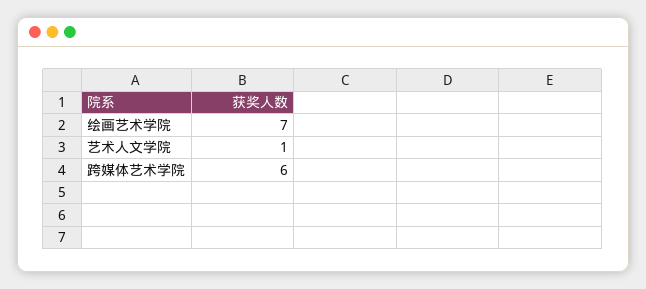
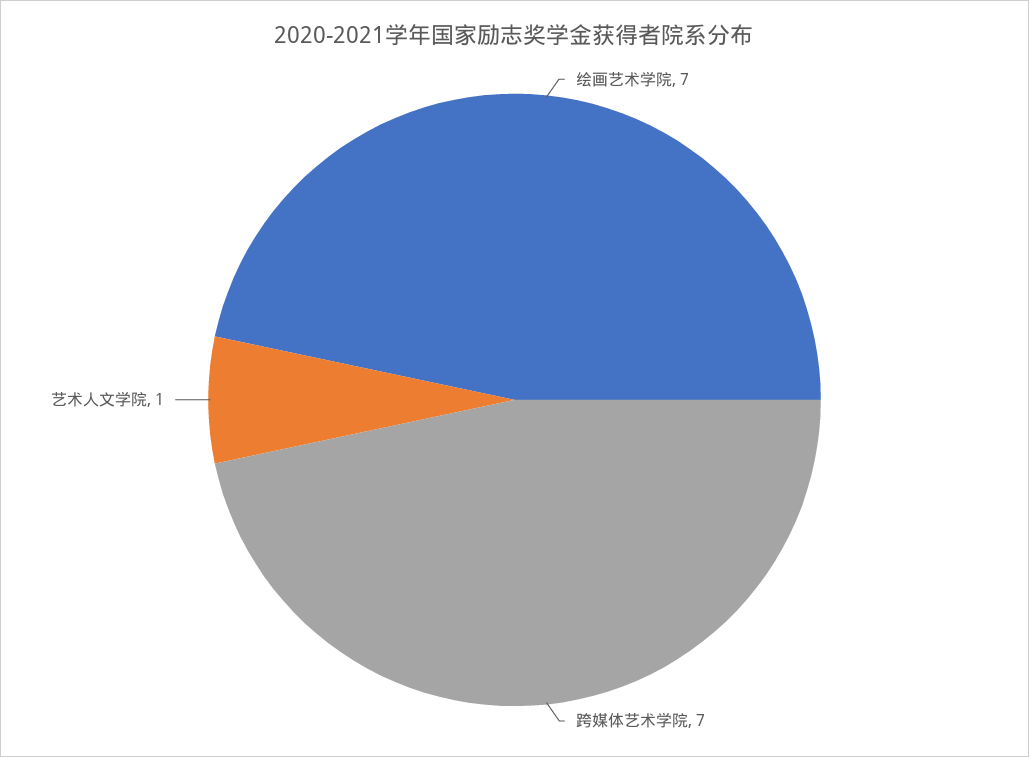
  {
    "绘画艺术学院": 7,
    "艺术人文学院": 1,
-   "跨媒体艺术学院": 6
+   "跨媒体艺术学院": 7
  }

